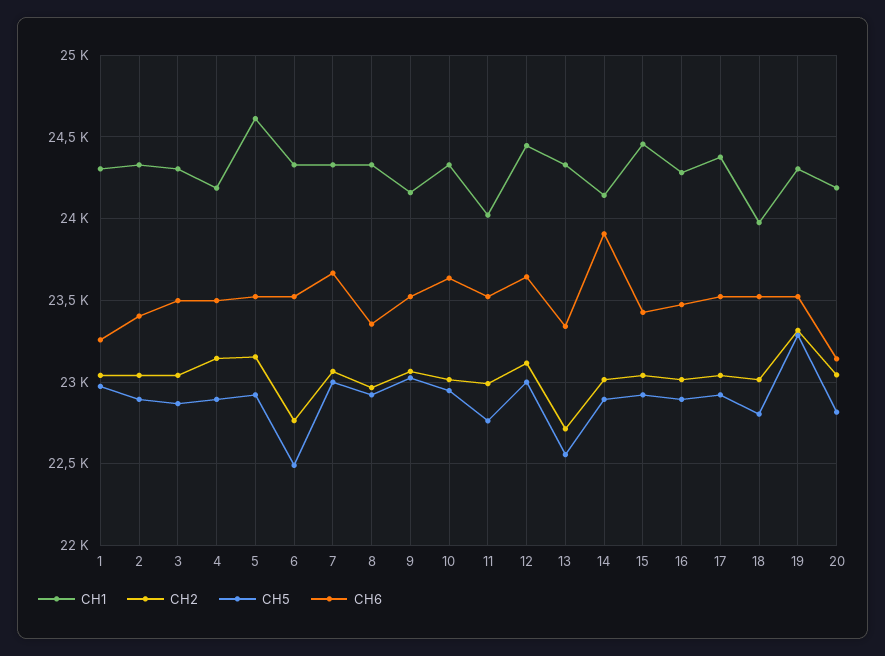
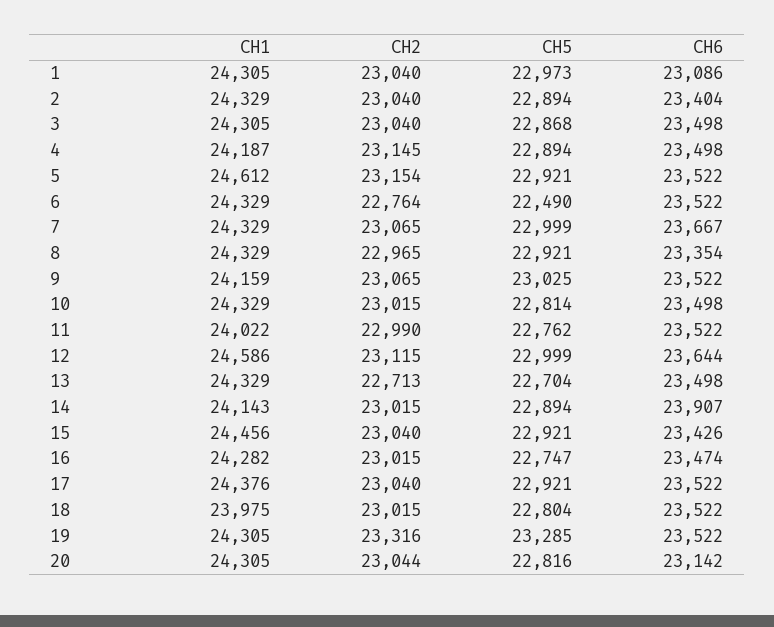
  {
    "CH1": {
      "1": 24305,
      "2": 24329,
      "3": 24305,
      "4": 24187,
      "5": 24612,
      "6": 24329,
      "7": 24329,
      "8": 24329,
      "9": 24159,
      "10": 24329,
      "11": 24022,
-     "12": 24450,
+     "12": 24586,
      "13": 24329,
      "14": 24143,
      "15": 24456,
      "16": 24282,
      "17": 24376,
      "18": 23975,
      "19": 24305,
-     "20": 24200
+     "20": 24305
    },
    "CH2": {
      "1": 23040,
      "2": 23040,
      "3": 23040,
      "4": 23145,
      "5": 23154,
      "6": 22764,
      "7": 23065,
      "8": 22965,
      "9": 23065,
      "10": 23015,
      "11": 22990,
      "12": 23115,
      "13": 22713,
      "14": 23015,
      "15": 23040,
      "16": 23015,
      "17": 23040,
      "18": 23015,
      "19": 23316,
      "20": 23044
    },
    "CH5": {
      "1": 22973,
      "2": 22894,
      "3": 22868,
      "4": 22894,
      "5": 22921,
      "6": 22490,
      "7": 22999,
      "8": 22921,
      "9": 23025,
-     "10": 22950,
+     "10": 22814,
      "11": 22762,
      "12": 22999,
-     "13": 22550,
+     "13": 22704,
      "14": 22894,
      "15": 22921,
-     "16": 22900,
+     "16": 22747,
      "17": 22921,
      "18": 22804,
      "19": 23285,
      "20": 22816
    },
    "CH6": {
-     "1": 23250,
+     "1": 23086,
      "2": 23404,
      "3": 23498,
      "4": 23498,
      "5": 23522,
      "6": 23522,
      "7": 23667,
      "8": 23354,
      "9": 23522,
-     "10": 23650,
+     "10": 23498,
      "11": 23522,
      "12": 23644,
-     "13": 23350,
+     "13": 23498,
      "14": 23907,
      "15": 23426,
      "16": 23474,
      "17": 23522,
      "18": 23522,
      "19": 23522,
      "20": 23142
    }
  }

